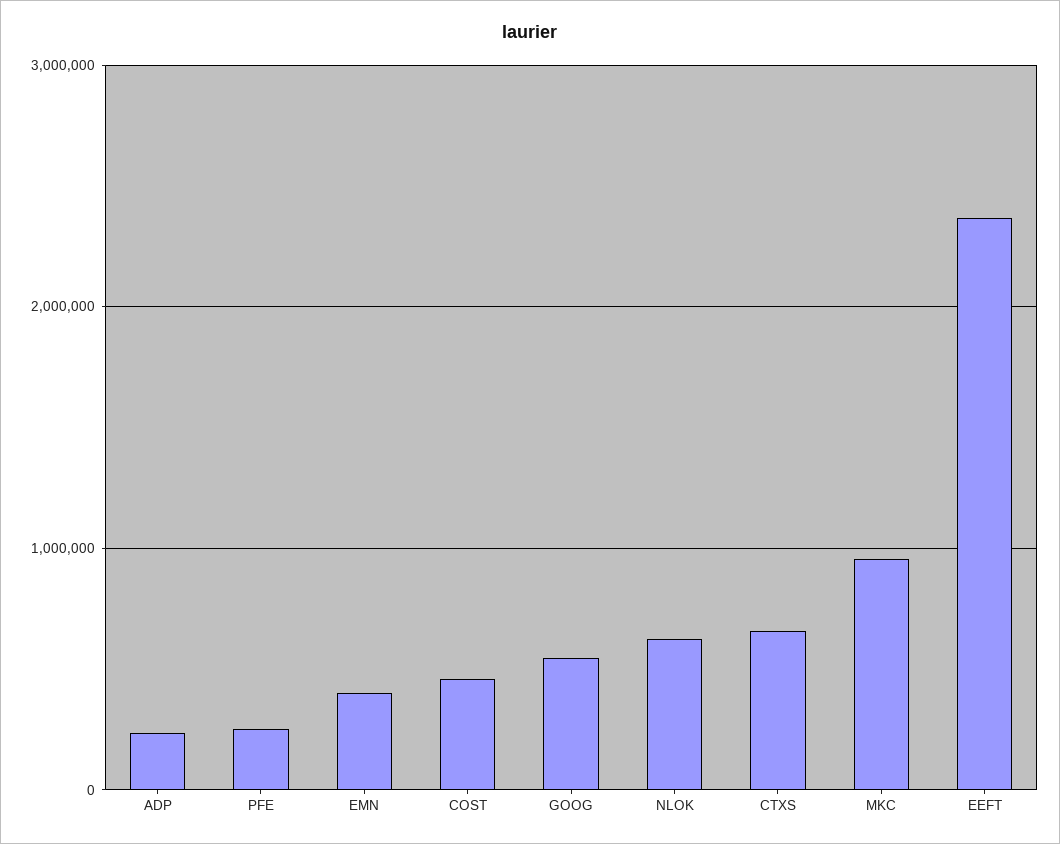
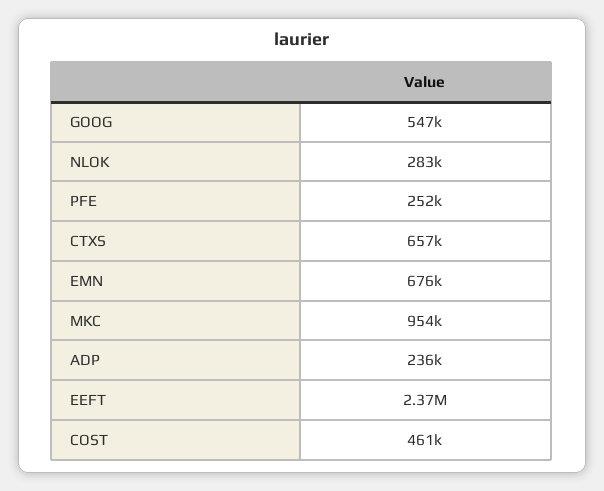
  {
    "ADP": 236000,
    "PFE": 252000,
-   "EMN": 400000,
+   "EMN": 676000,
    "COST": 461000,
    "GOOG": 547000,
-   "NLOK": 600000,
+   "NLOK": 283000,
    "CTXS": 657000,
    "MKC": 954000,
    "EEFT": 2370000
  }

